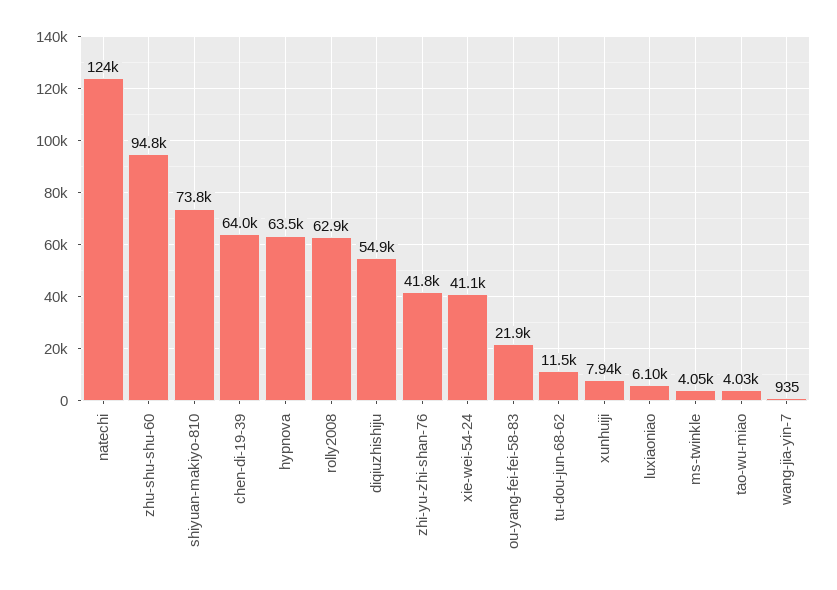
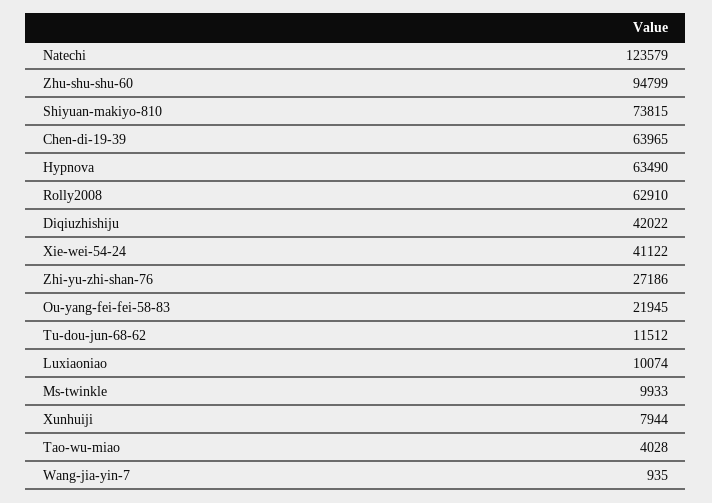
  {
    "natechi": 123579,
    "zhu-shu-shu-60": 94799,
    "shiyuan-makiyo-810": 73815,
    "chen-di-19-39": 63965,
    "hypnova": 63490,
    "rolly2008": 62910,
-   "diqiuzhishiju": 54900,
+   "diqiuzhishiju": 42022,
-   "zhi-yu-zhi-shan-76": 41800,
+   "zhi-yu-zhi-shan-76": 27186,
    "xie-wei-54-24": 41122,
    "ou-yang-fei-fei-58-83": 21945,
    "tu-dou-jun-68-62": 11512,
    "xunhuiji": 7944,
-   "luxiaoniao": 6100,
+   "luxiaoniao": 10074,
-   "ms-twinkle": 4050,
+   "ms-twinkle": 9933,
    "tao-wu-miao": 4028,
    "wang-jia-yin-7": 935
  }

